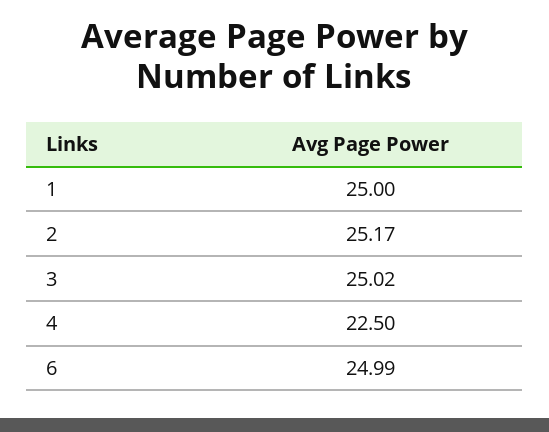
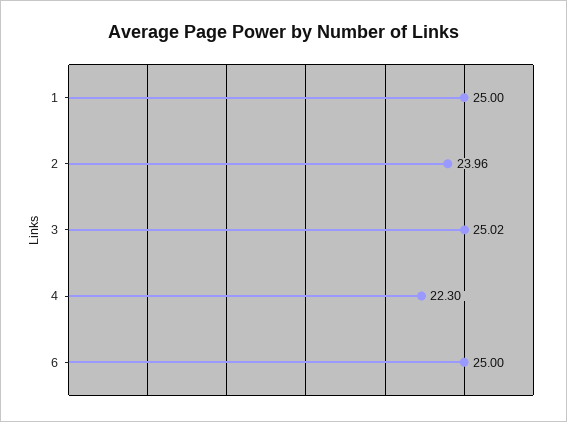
  {
    "1": 25,
-   "2": 25.17,
+   "2": 23.96,
    "3": 25.02,
-   "4": 22.5,
+   "4": 22.3,
-   "6": 24.99
+   "6": 25
  }

